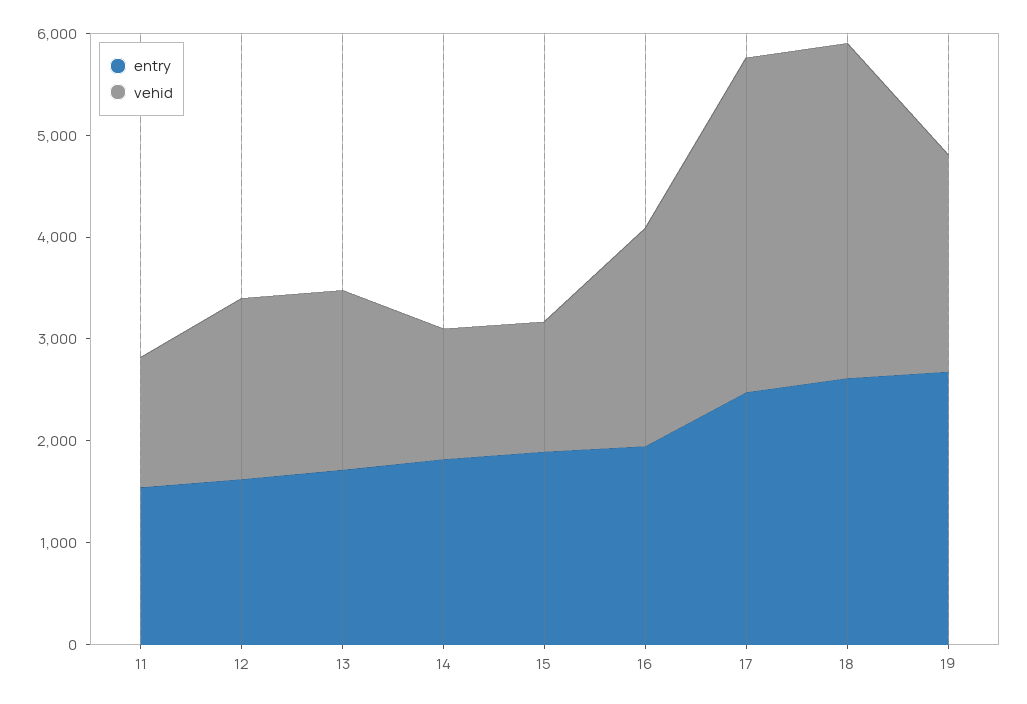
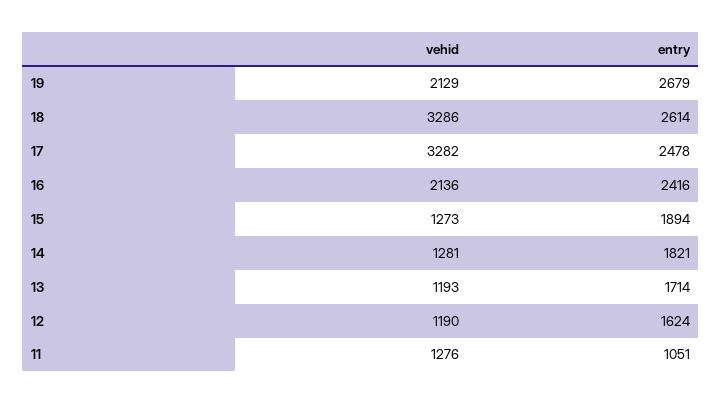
  {
    "entry": {
-     "11": 1600,
+     "11": 1051,
      "12": 1624,
      "13": 1714,
      "14": 1821,
      "15": 1894,
-     "16": 2000,
+     "16": 2416,
      "17": 2478,
      "18": 2614,
      "19": 2679
    },
    "vehid": {
      "11": 1276,
-     "12": 1800,
+     "12": 1190,
-     "13": 1800,
+     "13": 1193,
      "14": 1281,
      "15": 1273,
      "16": 2136,
      "17": 3282,
      "18": 3286,
      "19": 2129
    }
  }

